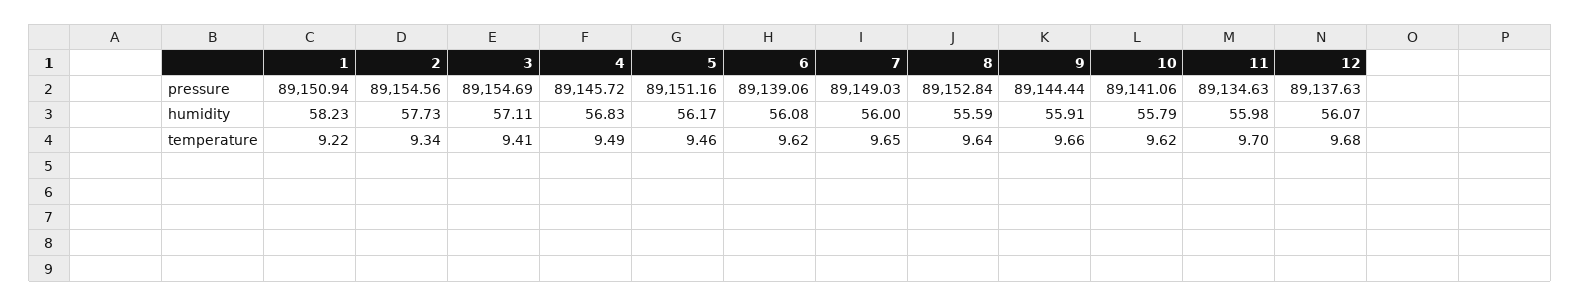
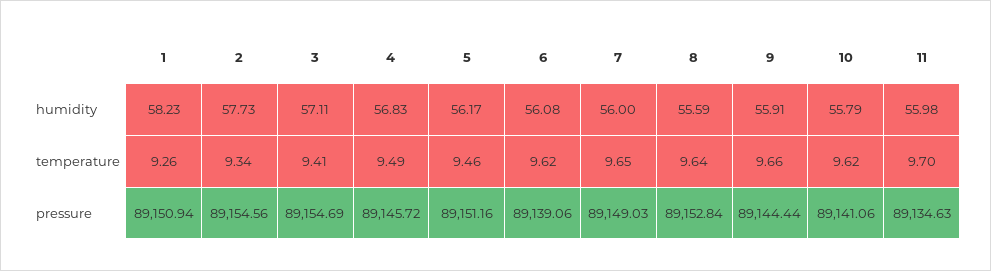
  {
    "1": {
      "pressure": 89150.94,
      "humidity": 58.23,
-     "temperature": 9.22
+     "temperature": 9.26
    },
    "2": {
      "pressure": 89154.56,
      "humidity": 57.73,
      "temperature": 9.34
    },
    "3": {
      "pressure": 89154.69,
      "humidity": 57.11,
      "temperature": 9.41
    },
    "4": {
      "pressure": 89145.72,
      "humidity": 56.83,
      "temperature": 9.49
    },
    "5": {
      "pressure": 89151.16,
      "humidity": 56.17,
      "temperature": 9.46
    },
    "6": {
      "pressure": 89139.06,
      "humidity": 56.08,
      "temperature": 9.62
    },
    "7": {
      "pressure": 89149.03,
      "humidity": 56,
      "temperature": 9.65
    },
    "8": {
      "pressure": 89152.84,
      "humidity": 55.59,
      "temperature": 9.64
    },
    "9": {
      "pressure": 89144.44,
      "humidity": 55.91,
      "temperature": 9.66
    },
    "10": {
      "pressure": 89141.06,
      "humidity": 55.79,
      "temperature": 9.62
    },
    "11": {
      "pressure": 89134.63,
      "humidity": 55.98,
      "temperature": 9.7
-   },
+   }
-   "12": {
-     "pressure": 89137.63,
-     "humidity": 56.07,
-     "temperature": 9.68
-   }
  }

